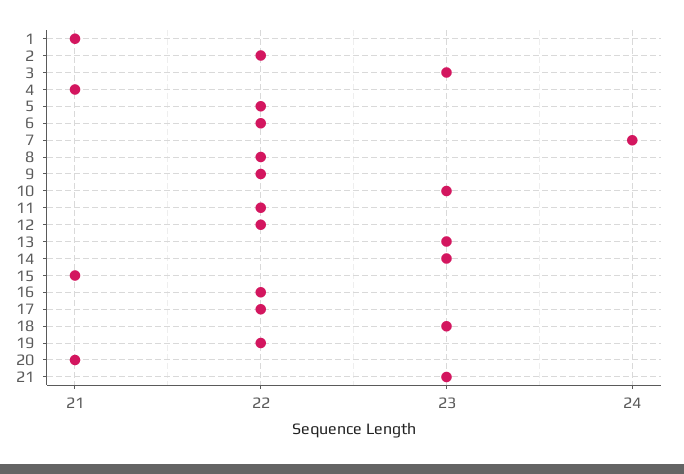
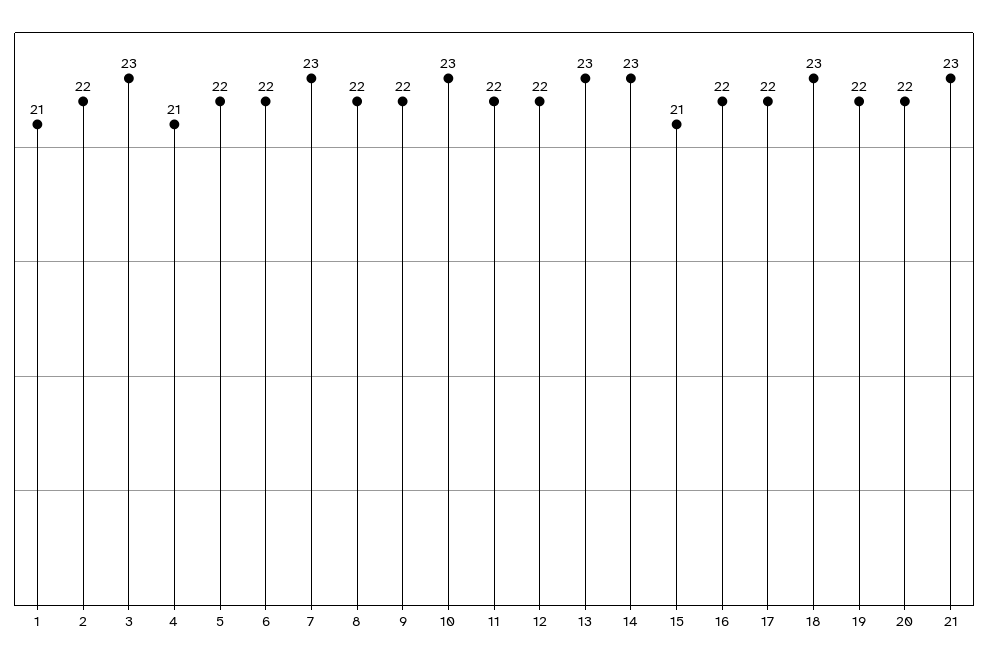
  {
    "1": 21,
    "2": 22,
    "3": 23,
    "4": 21,
    "5": 22,
    "6": 22,
-   "7": 24,
+   "7": 23,
    "8": 22,
    "9": 22,
    "10": 23,
    "11": 22,
    "12": 22,
    "13": 23,
    "14": 23,
    "15": 21,
    "16": 22,
    "17": 22,
    "18": 23,
    "19": 22,
-   "20": 21,
+   "20": 22,
    "21": 23
  }

